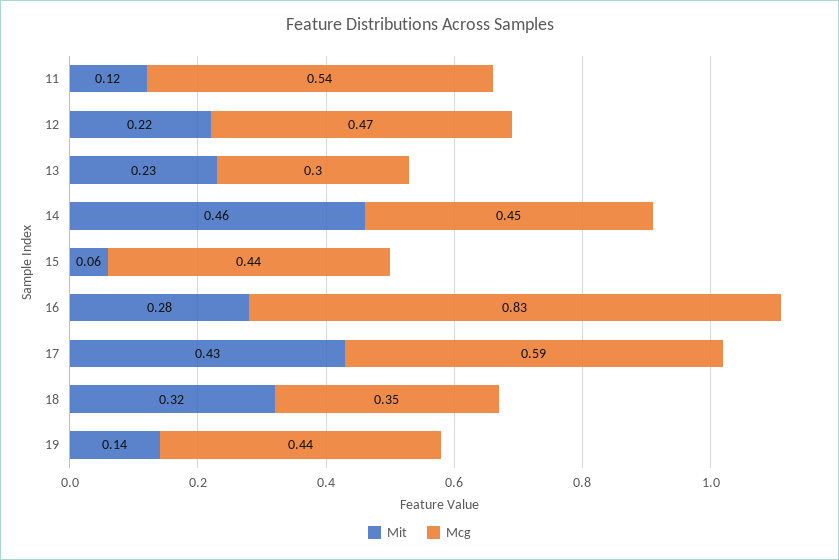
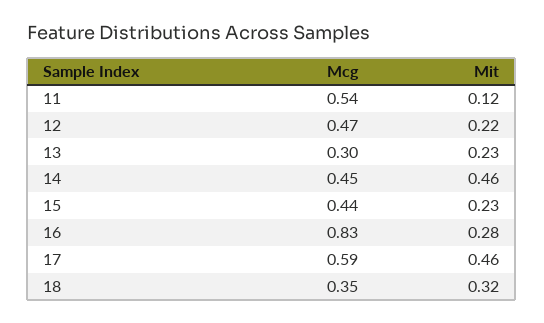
  {
    "Mit": {
      "11": 0.12,
      "12": 0.22,
      "13": 0.23,
      "14": 0.46,
-     "15": 0.06,
+     "15": 0.23,
      "16": 0.28,
-     "17": 0.43,
+     "17": 0.46,
-     "18": 0.32,
+     "18": 0.32
-     "19": 0.14
    },
    "Mcg": {
      "11": 0.54,
      "12": 0.47,
      "13": 0.3,
      "14": 0.45,
      "15": 0.44,
      "16": 0.83,
      "17": 0.59,
-     "18": 0.35,
+     "18": 0.35
-     "19": 0.44
    }
  }

